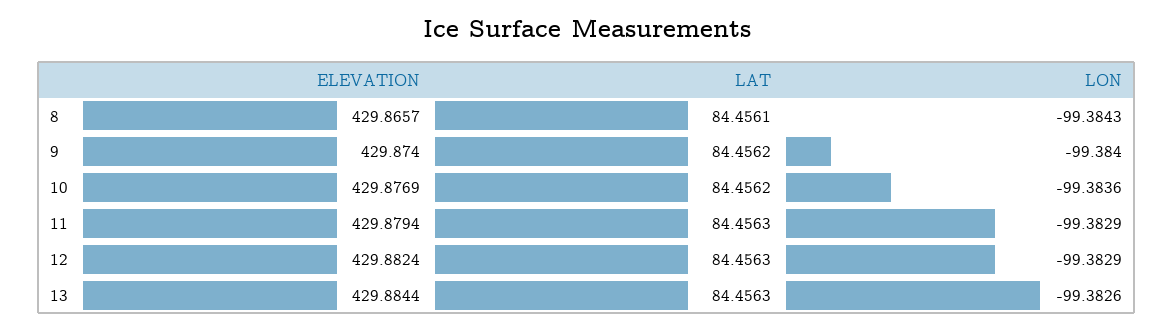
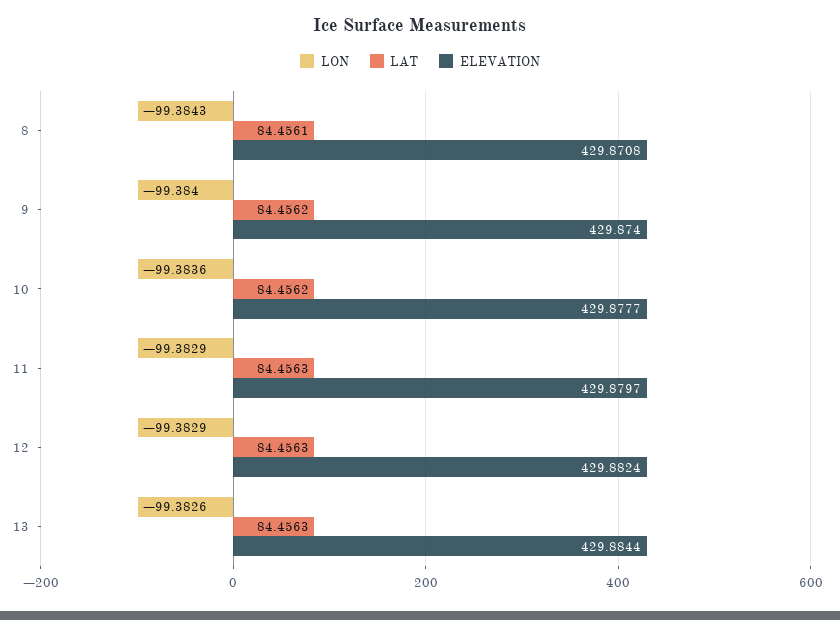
  {
    "ELEVATION": {
-     "8": 429.8657,
+     "8": 429.8708,
      "9": 429.874,
-     "10": 429.8769,
+     "10": 429.8777,
-     "11": 429.8794,
+     "11": 429.8797,
      "12": 429.8824,
      "13": 429.8844
    },
    "LAT": {
      "8": 84.4561,
      "9": 84.4562,
      "10": 84.4562,
      "11": 84.4563,
      "12": 84.4563,
      "13": 84.4563
    },
    "LON": {
      "8": -99.3843,
      "9": -99.384,
      "10": -99.3836,
      "11": -99.3829,
      "12": -99.3829,
      "13": -99.3826
    }
  }

